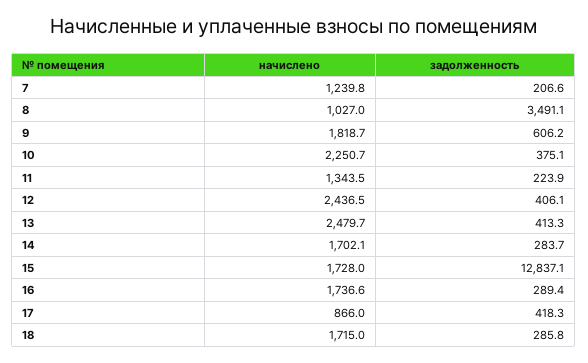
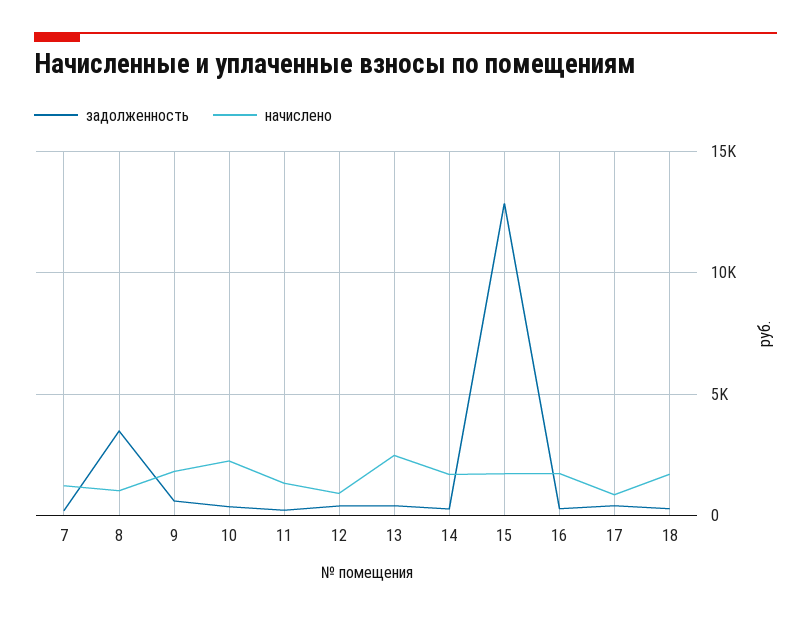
  {
    "начислено": {
      "7": 1239.8,
      "8": 1027,
      "9": 1818.7,
      "10": 2250.7,
      "11": 1343.5,
-     "12": 2436.5,
+     "12": 1000,
      "13": 2479.7,
      "14": 1702.1,
      "15": 1728,
      "16": 1736.6,
      "17": 866,
      "18": 1715
    },
    "задолженность": {
      "7": 206.6,
      "8": 3491.1,
      "9": 606.2,
      "10": 375.1,
      "11": 223.9,
      "12": 406.1,
      "13": 413.3,
      "14": 283.7,
      "15": 12837.1,
      "16": 289.4,
      "17": 418.3,
      "18": 285.8
    }
  }

